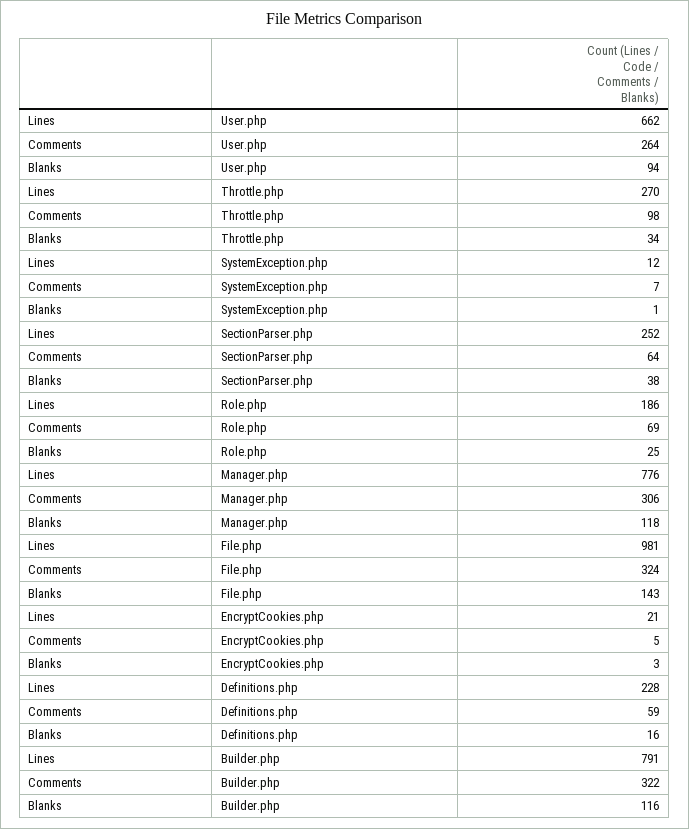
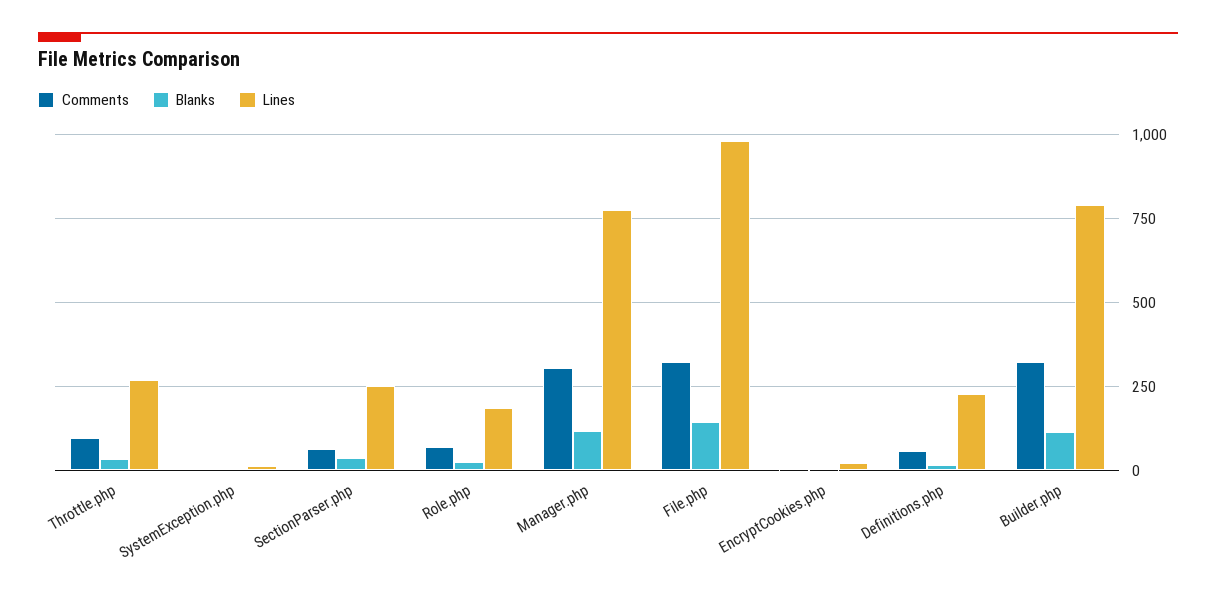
  {
    "Lines": {
-     "User.php": 662,
      "Throttle.php": 270,
      "SystemException.php": 12,
      "SectionParser.php": 252,
      "Role.php": 186,
      "Manager.php": 776,
      "File.php": 981,
      "EncryptCookies.php": 21,
      "Definitions.php": 228,
      "Builder.php": 791
    },
    "Comments": {
-     "User.php": 264,
      "Throttle.php": 98,
      "SystemException.php": 7,
      "SectionParser.php": 64,
      "Role.php": 69,
      "Manager.php": 306,
      "File.php": 324,
      "EncryptCookies.php": 5,
      "Definitions.php": 59,
      "Builder.php": 322
    },
    "Blanks": {
-     "User.php": 94,
      "Throttle.php": 34,
      "SystemException.php": 1,
      "SectionParser.php": 38,
      "Role.php": 25,
      "Manager.php": 118,
      "File.php": 143,
      "EncryptCookies.php": 3,
      "Definitions.php": 16,
      "Builder.php": 116
    }
  }

